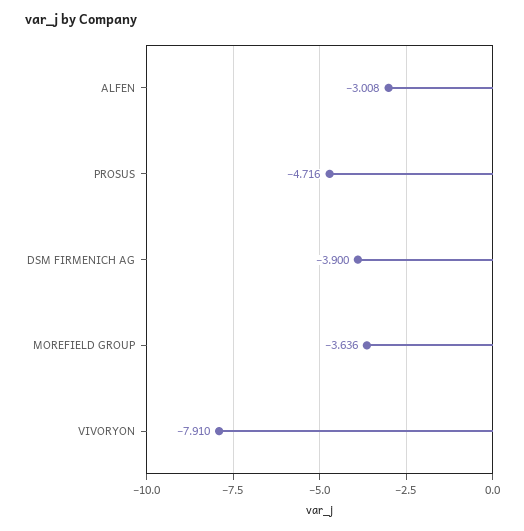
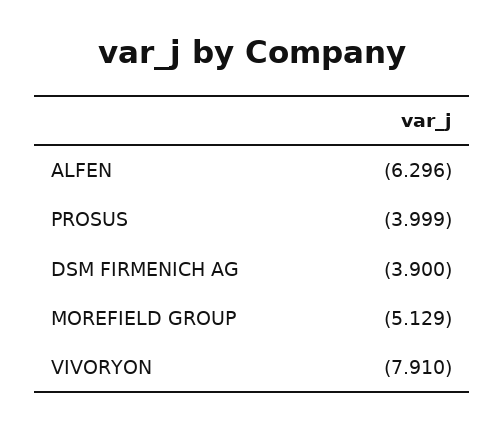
  {
-   "ALFEN": -3.008,
+   "ALFEN": -6.296,
-   "PROSUS": -4.716,
+   "PROSUS": -3.999,
    "DSM FIRMENICH AG": -3.9,
-   "MOREFIELD GROUP": -3.636,
+   "MOREFIELD GROUP": -5.129,
    "VIVORYON": -7.91
  }

